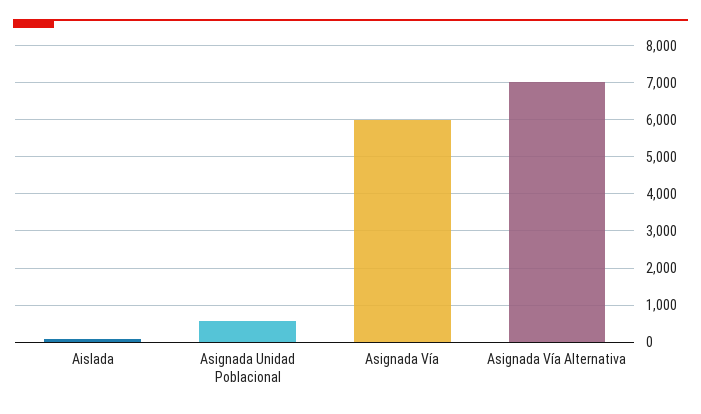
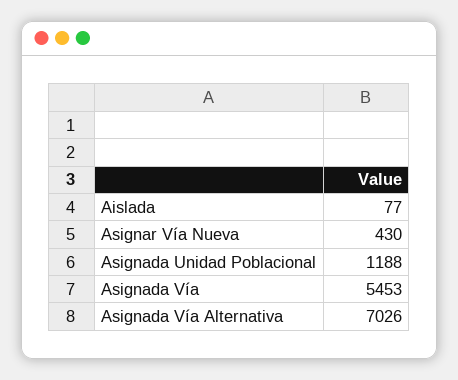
  {
    "Aislada": 77,
-   "Asignada Unidad Poblacional": 600,
+   "Asignada Unidad Poblacional": 1188,
-   "Asignada Vía": 6000,
+   "Asignada Vía": 5453,
-   "Asignada Vía Alternativa": 7026
+   "Asignada Vía Alternativa": 7026,
+   "Asignar Vía Nueva": 430
  }

